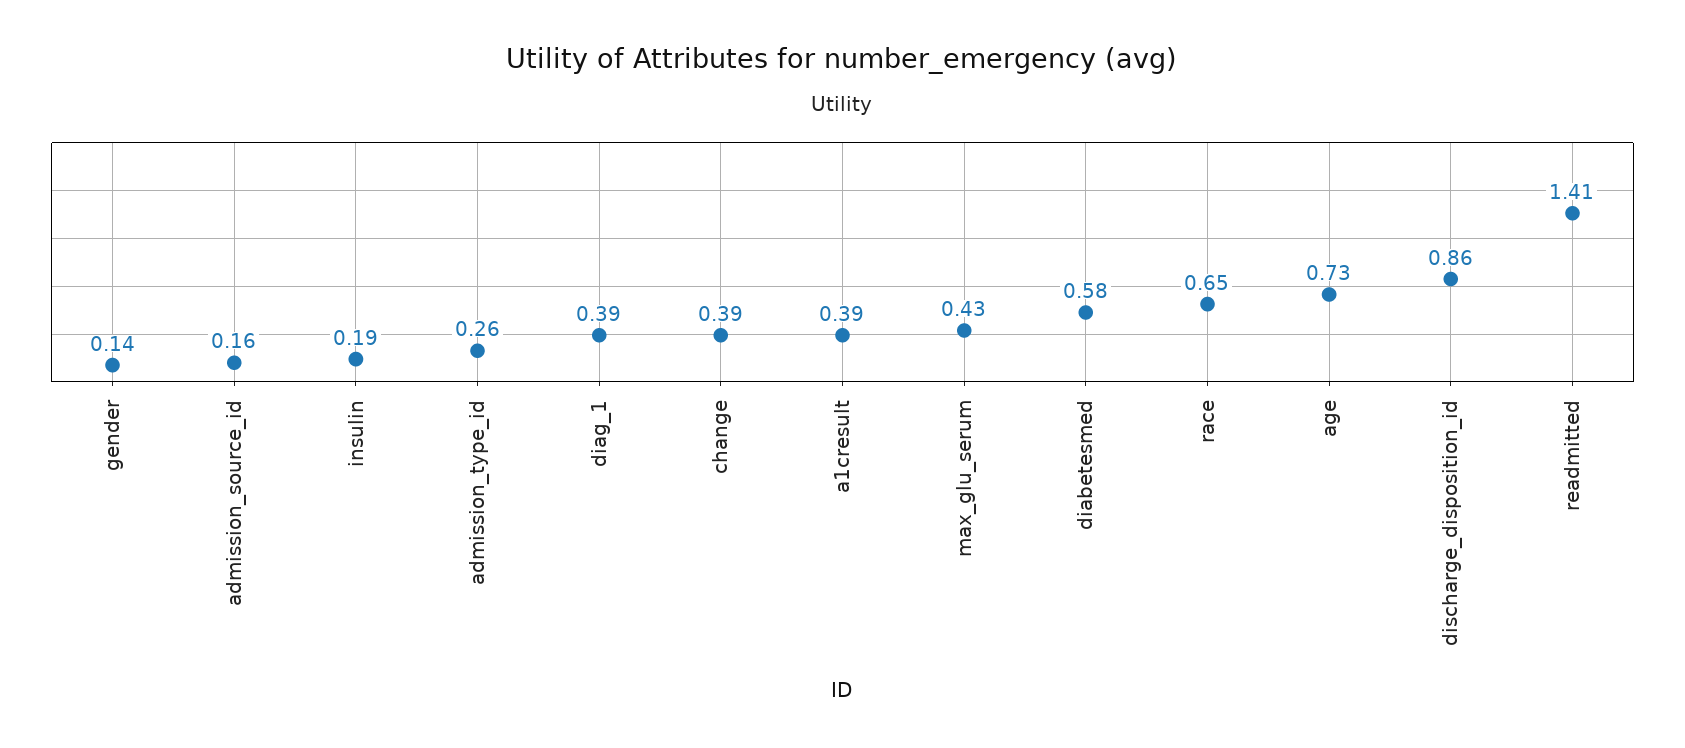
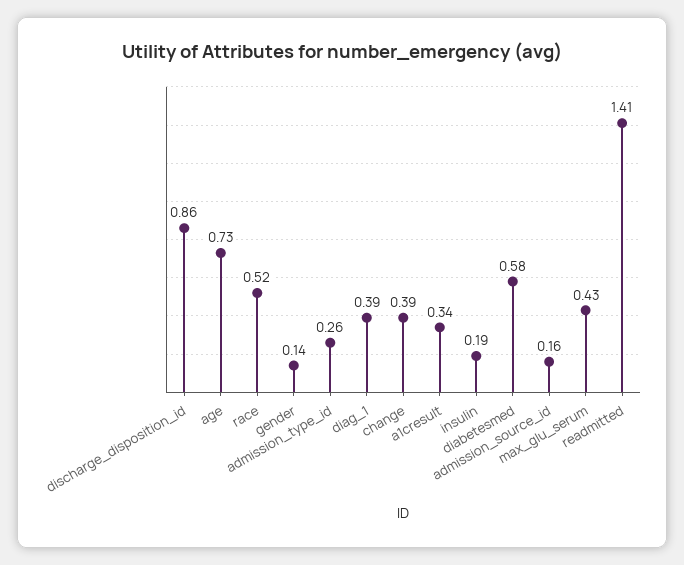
  {
    "gender": 0.14,
    "admission_source_id": 0.16,
    "insulin": 0.19,
    "admission_type_id": 0.26,
    "diag_1": 0.39,
    "change": 0.39,
-   "a1cresult": 0.39,
+   "a1cresult": 0.34,
    "max_glu_serum": 0.43,
    "diabetesmed": 0.58,
-   "race": 0.65,
+   "race": 0.52,
    "age": 0.73,
    "discharge_disposition_id": 0.86,
    "readmitted": 1.41
  }

